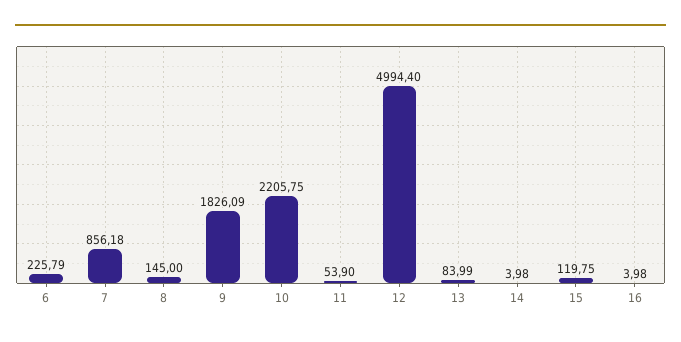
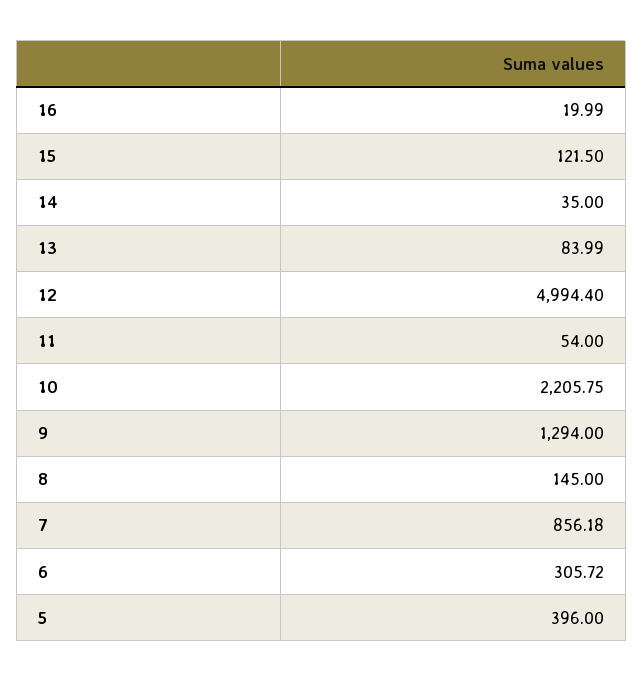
  {
-   "6": 225.79,
+   "6": 305.72,
    "7": 856.18,
    "8": 145,
-   "9": 1826.09,
+   "9": 1294,
    "10": 2205.75,
-   "11": 53.9,
+   "11": 54,
    "12": 4994.4,
    "13": 83.99,
-   "14": 3.98,
+   "14": 35,
-   "15": 119.75,
+   "15": 121.5,
-   "16": 3.98
+   "16": 19.99,
+   "5": 396
  }

